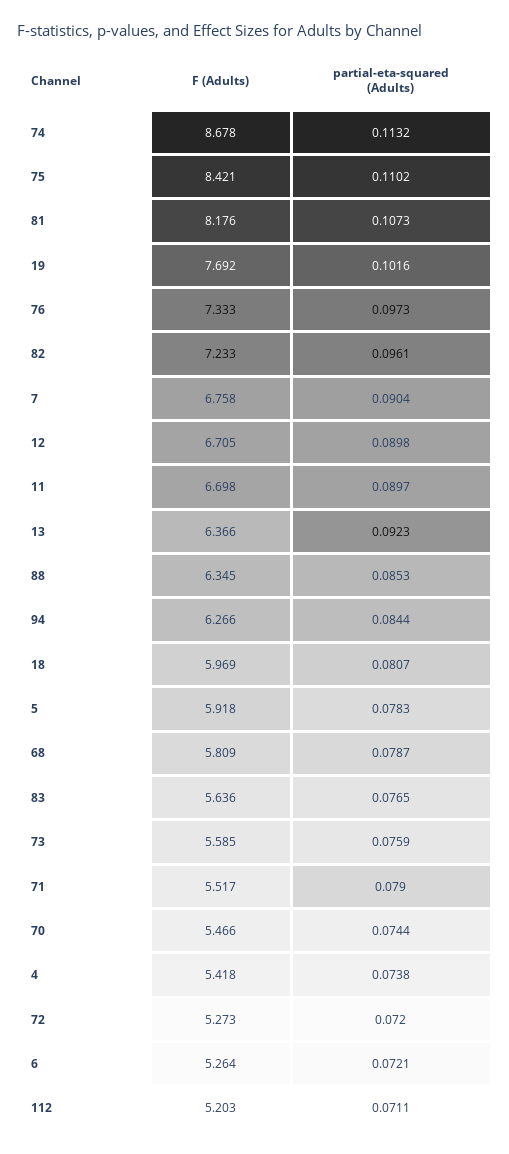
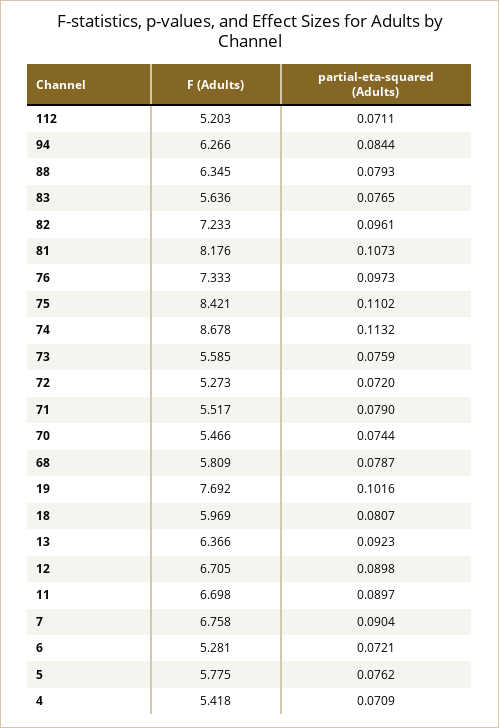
  {
    "F (Adults)": {
      "74": 8.678,
      "75": 8.421,
      "81": 8.176,
      "19": 7.692,
      "76": 7.333,
      "82": 7.233,
      "7": 6.758,
      "12": 6.705,
      "11": 6.698,
      "13": 6.366,
      "88": 6.345,
      "94": 6.266,
      "18": 5.969,
-     "5": 5.918,
+     "5": 5.775,
      "68": 5.809,
      "83": 5.636,
      "73": 5.585,
      "71": 5.517,
      "70": 5.466,
      "4": 5.418,
      "72": 5.273,
-     "6": 5.264,
+     "6": 5.281,
      "112": 5.203
    },
    "partial-eta-squared (Adults)": {
      "74": 0.1132,
      "75": 0.1102,
      "81": 0.1073,
      "19": 0.1016,
      "76": 0.0973,
      "82": 0.0961,
      "7": 0.0904,
      "12": 0.0898,
      "11": 0.0897,
      "13": 0.0923,
-     "88": 0.0853,
+     "88": 0.0793,
      "94": 0.0844,
      "18": 0.0807,
-     "5": 0.0783,
+     "5": 0.0762,
      "68": 0.0787,
      "83": 0.0765,
      "73": 0.0759,
      "71": 0.079,
      "70": 0.0744,
-     "4": 0.0738,
+     "4": 0.0709,
      "72": 0.072,
      "6": 0.0721,
      "112": 0.0711
    }
  }

